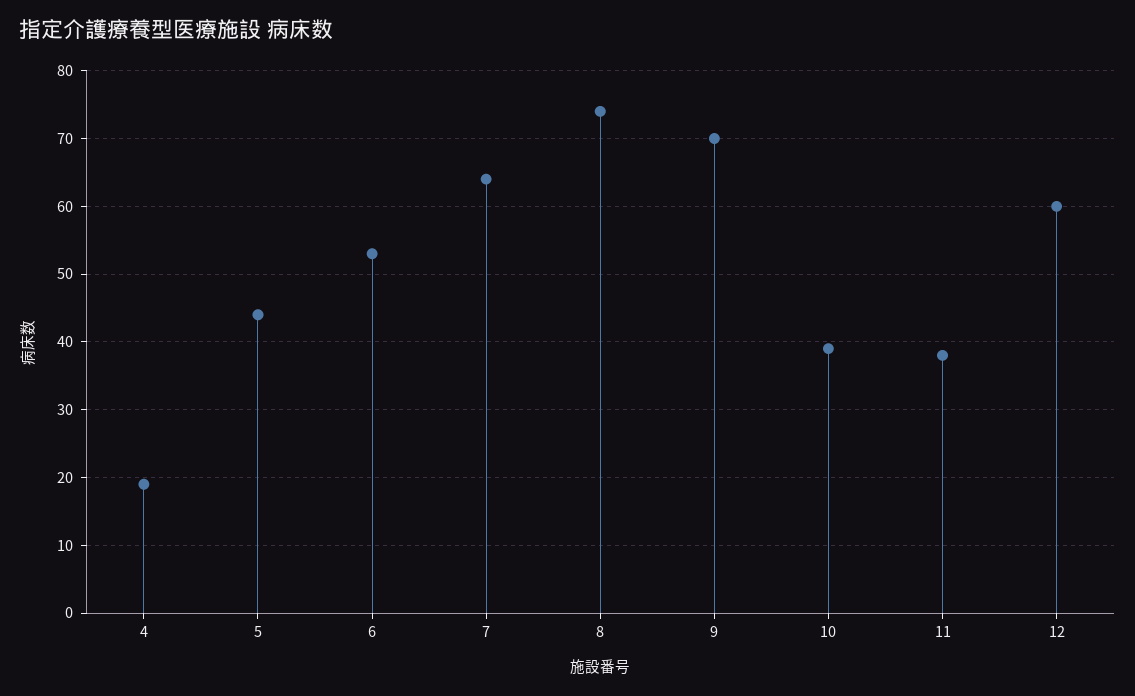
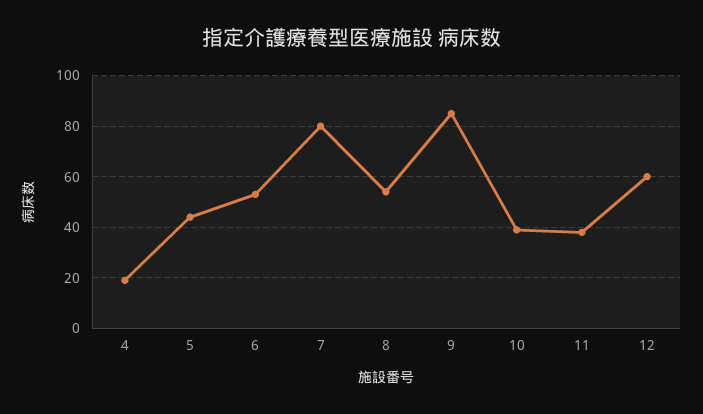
  {
    "4": 19,
    "5": 44,
    "6": 53,
-   "7": 64,
+   "7": 80,
-   "8": 74,
+   "8": 55,
-   "9": 70,
+   "9": 85,
    "10": 39,
    "11": 38,
    "12": 60
  }

